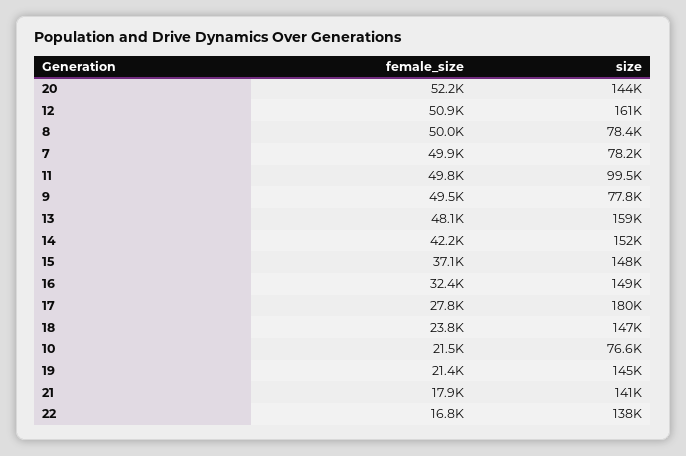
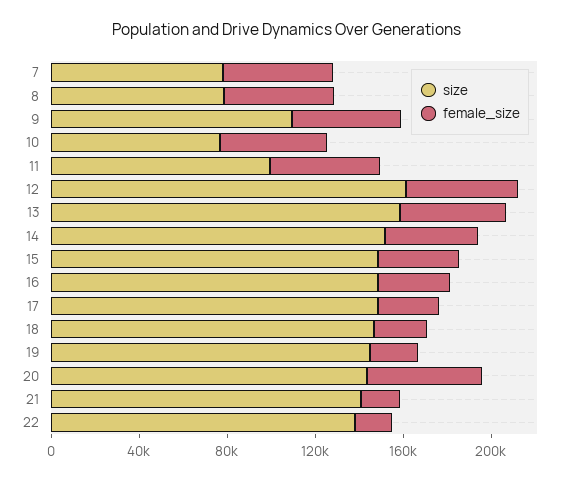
  {
    "female_size": {
      "20": 52200,
      "12": 50900,
      "8": 50000,
      "7": 49900,
      "11": 49800,
      "9": 49500,
      "13": 48100,
      "14": 42200,
      "15": 37100,
      "16": 32400,
      "17": 27800,
      "18": 23800,
-     "10": 21500,
+     "10": 50000,
      "19": 21400,
      "21": 17900,
      "22": 16800
    },
    "size": {
      "20": 144000,
      "12": 161000,
      "8": 78400,
      "7": 78200,
      "11": 99500,
-     "9": 77800,
+     "9": 110000,
      "13": 159000,
      "14": 152000,
      "15": 148000,
      "16": 149000,
-     "17": 180000,
+     "17": 150000,
      "18": 147000,
      "10": 76600,
      "19": 145000,
      "21": 141000,
      "22": 138000
    }
  }

